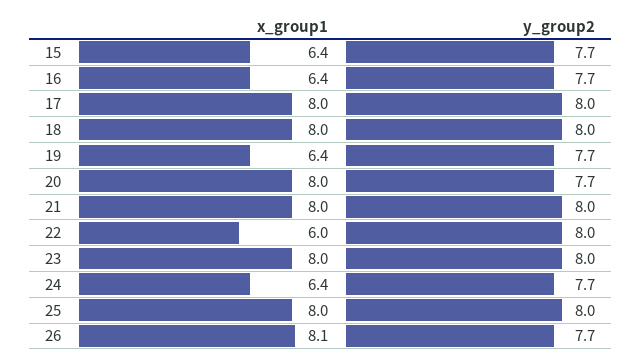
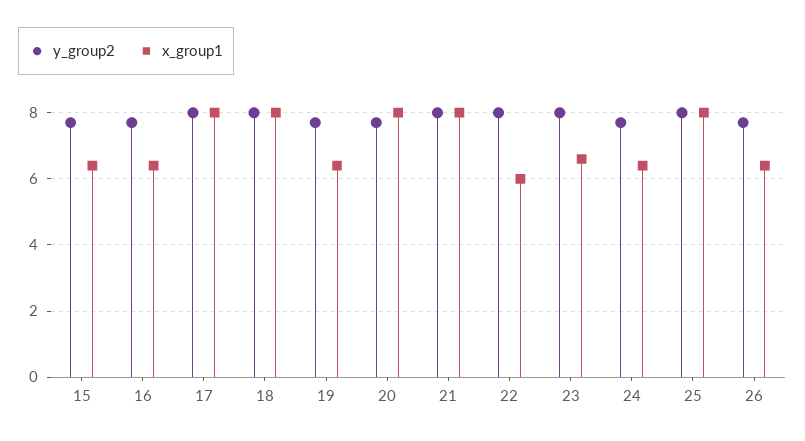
  {
    "x_group1": {
      "15": 6.4,
      "16": 6.4,
      "17": 8,
      "18": 8,
      "19": 6.4,
      "20": 8,
      "21": 8,
      "22": 6,
-     "23": 8,
+     "23": 6.5,
      "24": 6.4,
      "25": 8,
-     "26": 8.1
+     "26": 6.5
    },
    "y_group2": {
      "15": 7.7,
      "16": 7.7,
      "17": 8,
      "18": 8,
      "19": 7.7,
      "20": 7.7,
      "21": 8,
      "22": 8,
      "23": 8,
      "24": 7.7,
      "25": 8,
      "26": 7.7
    }
  }

